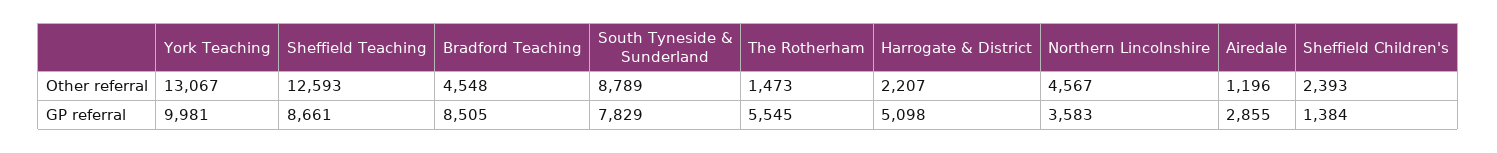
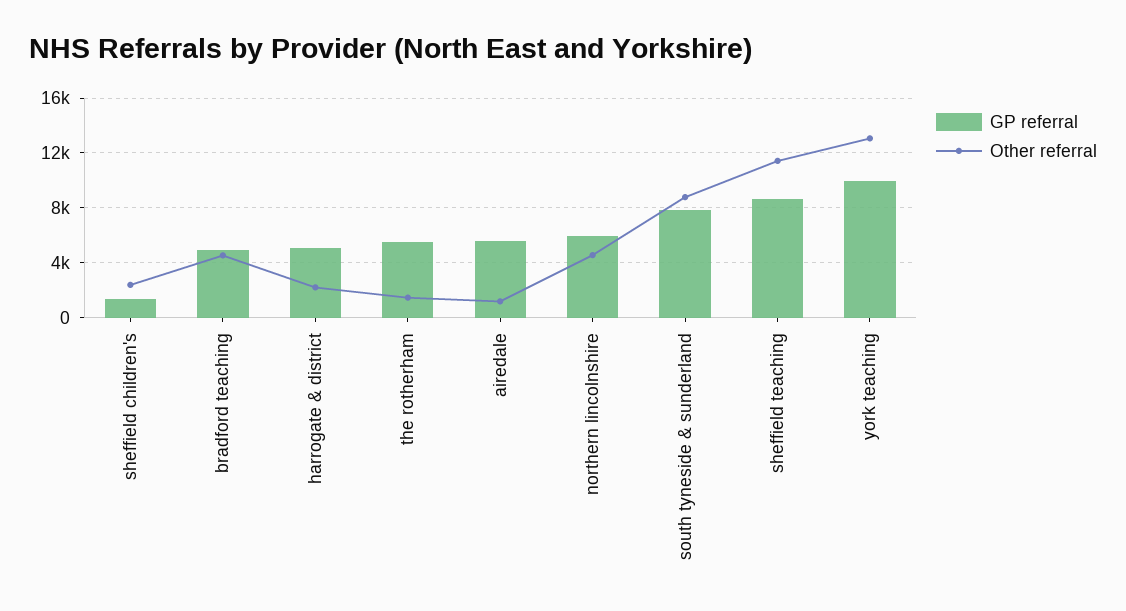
  {
    "Other referral": {
      "York Teaching": 13067,
-     "Sheffield Teaching": 12593,
+     "Sheffield Teaching": 11500,
      "Bradford Teaching": 4548,
      "South Tyneside & Sunderland": 8789,
      "The Rotherham": 1473,
      "Harrogate & District": 2207,
      "Northern Lincolnshire": 4567,
      "Airedale": 1196,
      "Sheffield Children's": 2393
    },
    "GP referral": {
      "York Teaching": 9981,
      "Sheffield Teaching": 8661,
-     "Bradford Teaching": 8505,
+     "Bradford Teaching": 5000,
      "South Tyneside & Sunderland": 7829,
      "The Rotherham": 5545,
      "Harrogate & District": 5098,
-     "Northern Lincolnshire": 3583,
+     "Northern Lincolnshire": 6000,
-     "Airedale": 2855,
+     "Airedale": 5500,
      "Sheffield Children's": 1384
    }
  }

